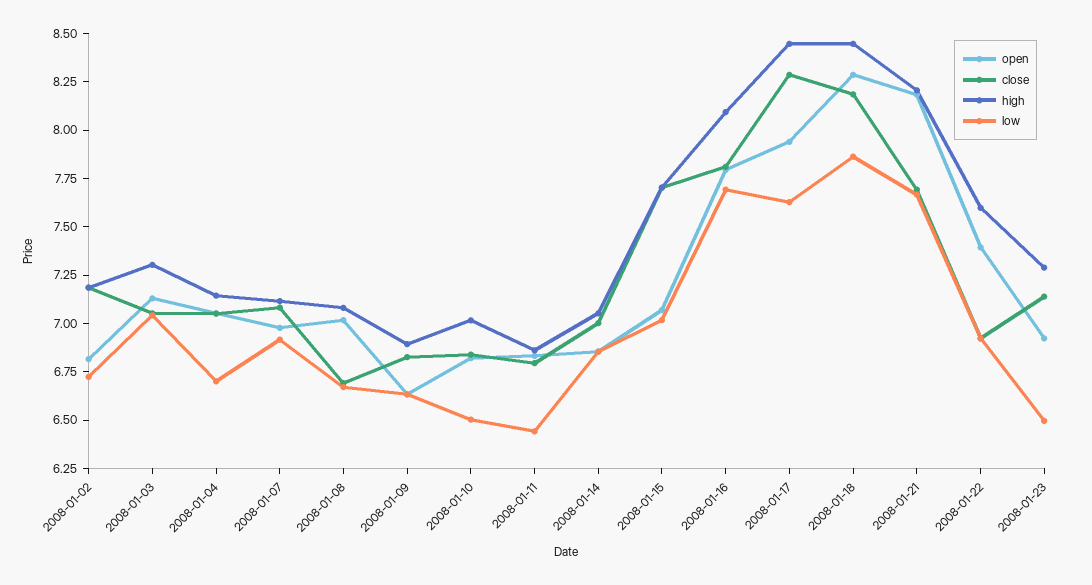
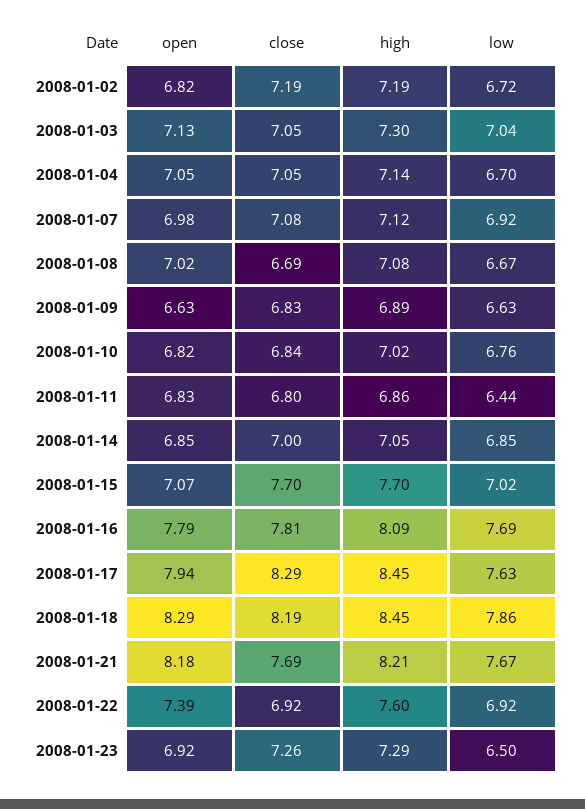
  {
    "open": {
      "2008-01-02": 6.82,
      "2008-01-03": 7.13,
      "2008-01-04": 7.05,
      "2008-01-07": 6.98,
      "2008-01-08": 7.02,
      "2008-01-09": 6.63,
      "2008-01-10": 6.82,
      "2008-01-11": 6.83,
      "2008-01-14": 6.85,
      "2008-01-15": 7.07,
      "2008-01-16": 7.79,
      "2008-01-17": 7.94,
      "2008-01-18": 8.29,
      "2008-01-21": 8.18,
      "2008-01-22": 7.39,
      "2008-01-23": 6.92
    },
    "close": {
      "2008-01-02": 7.19,
      "2008-01-03": 7.05,
      "2008-01-04": 7.05,
      "2008-01-07": 7.08,
      "2008-01-08": 6.69,
      "2008-01-09": 6.83,
      "2008-01-10": 6.84,
      "2008-01-11": 6.8,
      "2008-01-14": 7,
      "2008-01-15": 7.7,
      "2008-01-16": 7.81,
      "2008-01-17": 8.29,
      "2008-01-18": 8.19,
      "2008-01-21": 7.69,
      "2008-01-22": 6.92,
-     "2008-01-23": 7.15
+     "2008-01-23": 7.26
    },
    "high": {
      "2008-01-02": 7.19,
      "2008-01-03": 7.3,
      "2008-01-04": 7.14,
      "2008-01-07": 7.12,
      "2008-01-08": 7.08,
      "2008-01-09": 6.89,
      "2008-01-10": 7.02,
      "2008-01-11": 6.86,
      "2008-01-14": 7.05,
      "2008-01-15": 7.7,
      "2008-01-16": 8.09,
      "2008-01-17": 8.45,
      "2008-01-18": 8.45,
      "2008-01-21": 8.21,
      "2008-01-22": 7.6,
      "2008-01-23": 7.29
    },
    "low": {
      "2008-01-02": 6.72,
      "2008-01-03": 7.04,
      "2008-01-04": 6.7,
      "2008-01-07": 6.92,
      "2008-01-08": 6.67,
      "2008-01-09": 6.63,
-     "2008-01-10": 6.5,
+     "2008-01-10": 6.76,
      "2008-01-11": 6.44,
      "2008-01-14": 6.85,
      "2008-01-15": 7.02,
      "2008-01-16": 7.69,
      "2008-01-17": 7.63,
      "2008-01-18": 7.86,
      "2008-01-21": 7.67,
      "2008-01-22": 6.92,
      "2008-01-23": 6.5
    }
  }

